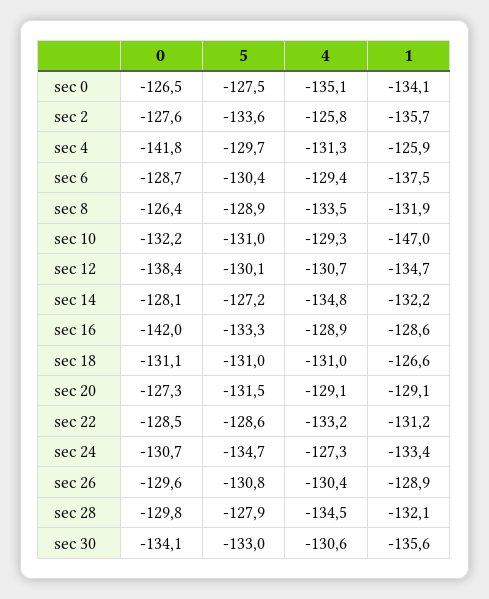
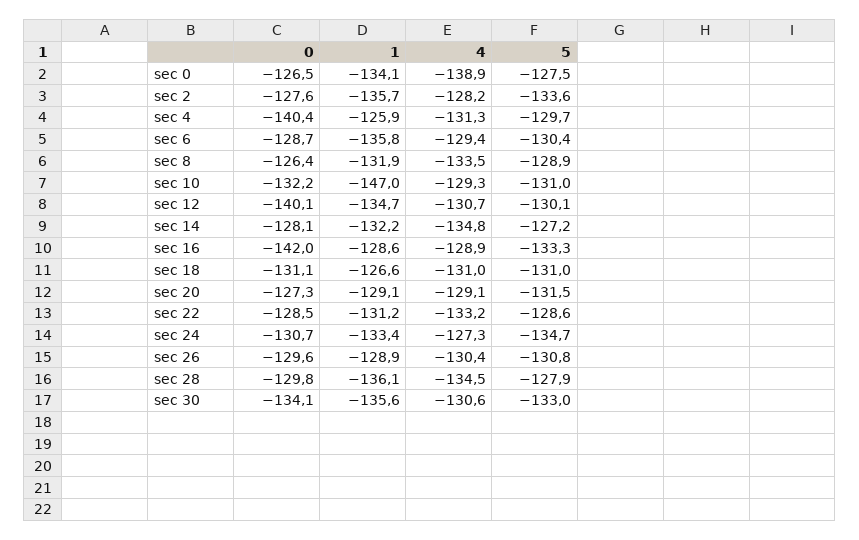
  {
    "0": {
      "sec 0": -126.5,
      "sec 2": -127.6,
-     "sec 4": -141.8,
+     "sec 4": -140.4,
      "sec 6": -128.7,
      "sec 8": -126.4,
      "sec 10": -132.2,
-     "sec 12": -138.4,
+     "sec 12": -140.1,
      "sec 14": -128.1,
      "sec 16": -142,
      "sec 18": -131.1,
      "sec 20": -127.3,
      "sec 22": -128.5,
      "sec 24": -130.7,
      "sec 26": -129.6,
      "sec 28": -129.8,
      "sec 30": -134.1
    },
    "5": {
      "sec 0": -127.5,
      "sec 2": -133.6,
      "sec 4": -129.7,
      "sec 6": -130.4,
      "sec 8": -128.9,
      "sec 10": -131,
      "sec 12": -130.1,
      "sec 14": -127.2,
      "sec 16": -133.3,
      "sec 18": -131,
      "sec 20": -131.5,
      "sec 22": -128.6,
      "sec 24": -134.7,
      "sec 26": -130.8,
      "sec 28": -127.9,
      "sec 30": -133
    },
    "4": {
-     "sec 0": -135.1,
+     "sec 0": -138.9,
-     "sec 2": -125.8,
+     "sec 2": -128.2,
      "sec 4": -131.3,
      "sec 6": -129.4,
      "sec 8": -133.5,
      "sec 10": -129.3,
      "sec 12": -130.7,
      "sec 14": -134.8,
      "sec 16": -128.9,
      "sec 18": -131,
      "sec 20": -129.1,
      "sec 22": -133.2,
      "sec 24": -127.3,
      "sec 26": -130.4,
      "sec 28": -134.5,
      "sec 30": -130.6
    },
    "1": {
      "sec 0": -134.1,
      "sec 2": -135.7,
      "sec 4": -125.9,
-     "sec 6": -137.5,
+     "sec 6": -135.8,
      "sec 8": -131.9,
      "sec 10": -147,
      "sec 12": -134.7,
      "sec 14": -132.2,
      "sec 16": -128.6,
      "sec 18": -126.6,
      "sec 20": -129.1,
      "sec 22": -131.2,
      "sec 24": -133.4,
      "sec 26": -128.9,
-     "sec 28": -132.1,
+     "sec 28": -136.1,
      "sec 30": -135.6
    }
  }

